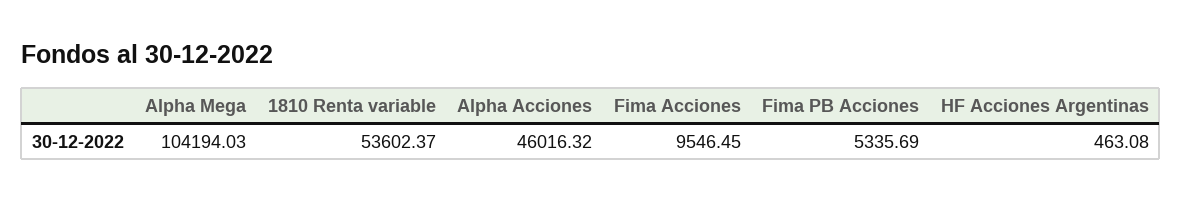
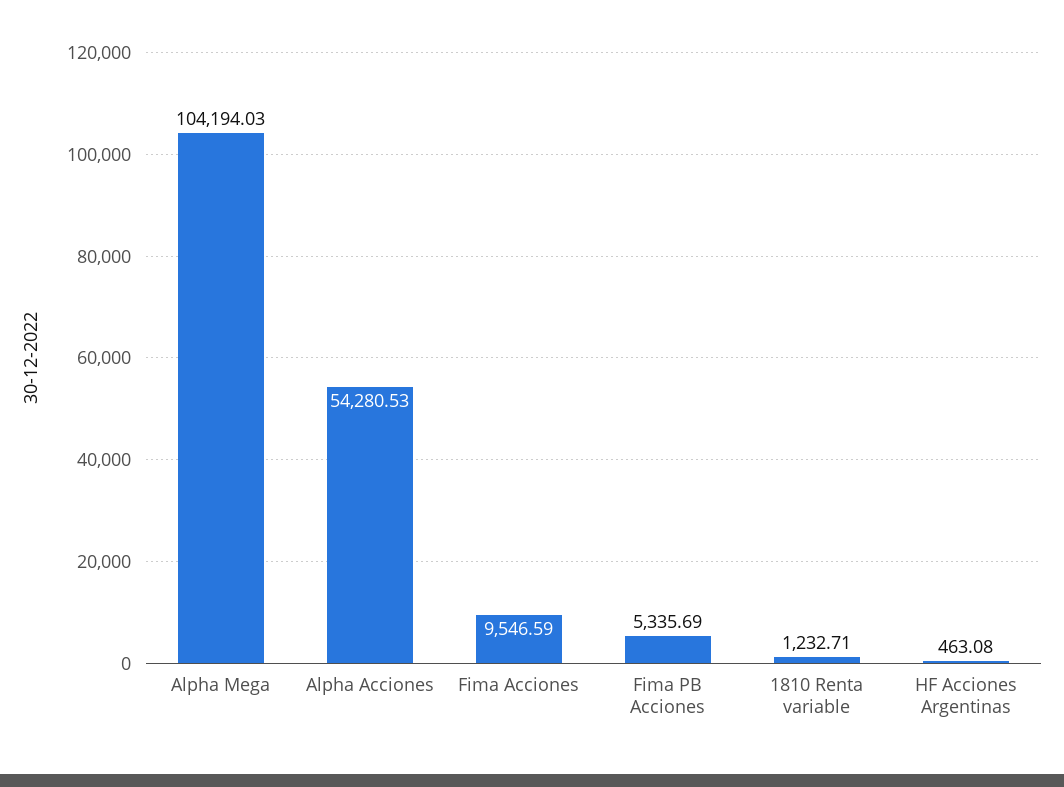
  {
    "Alpha Mega": 104194.03,
-   "1810 Renta variable": 53602.37,
+   "1810 Renta variable": 1232.71,
-   "Alpha Acciones": 46016.32,
+   "Alpha Acciones": 54280.53,
-   "Fima Acciones": 9546.45,
+   "Fima Acciones": 9546.59,
    "Fima PB Acciones": 5335.69,
    "HF Acciones Argentinas": 463.08
  }

